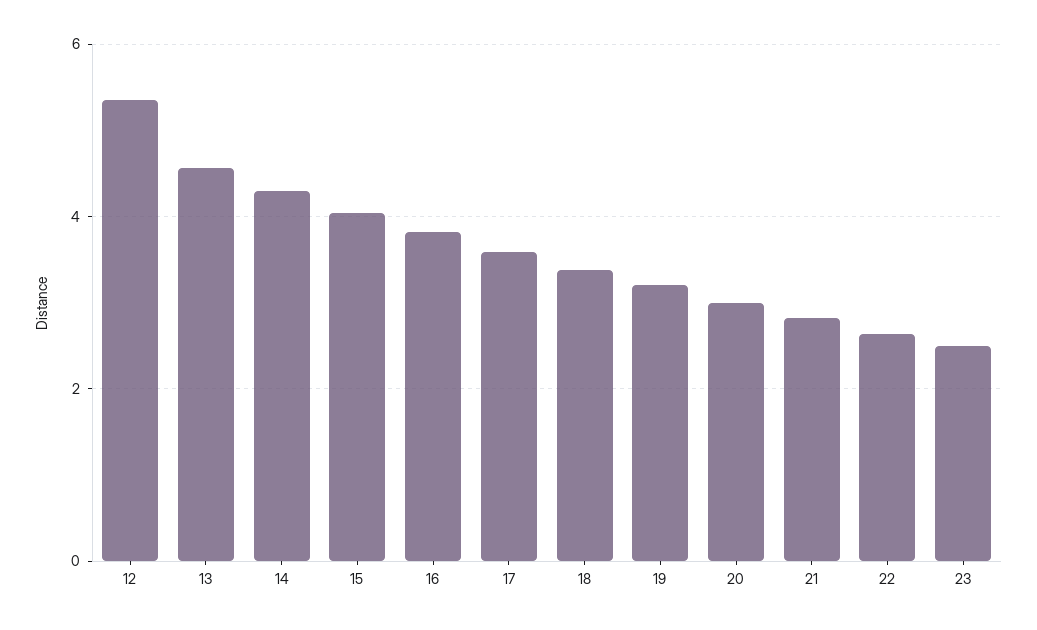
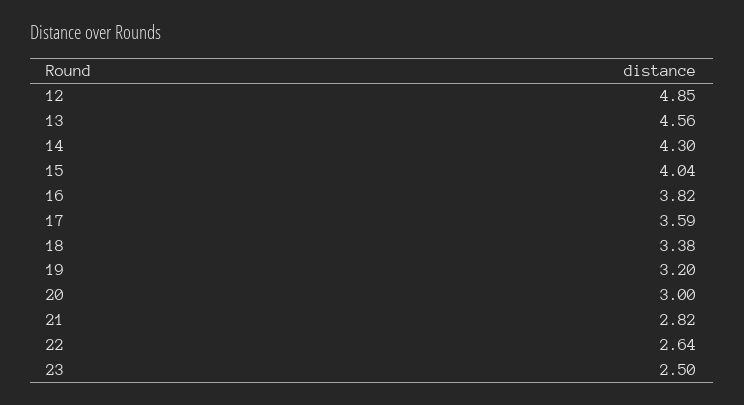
  {
-   "12": 5.4,
+   "12": 4.85,
    "13": 4.56,
    "14": 4.3,
    "15": 4.04,
    "16": 3.82,
    "17": 3.59,
    "18": 3.38,
    "19": 3.2,
    "20": 3,
    "21": 2.82,
    "22": 2.64,
    "23": 2.5
  }

